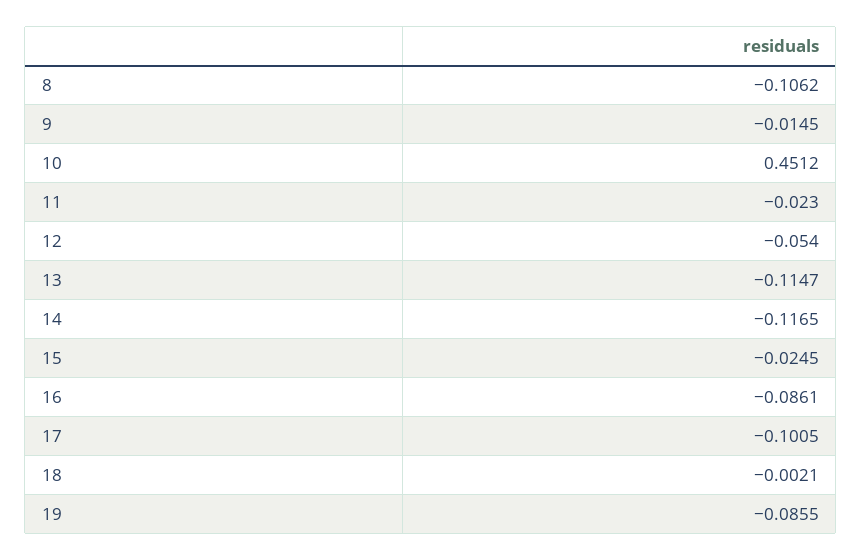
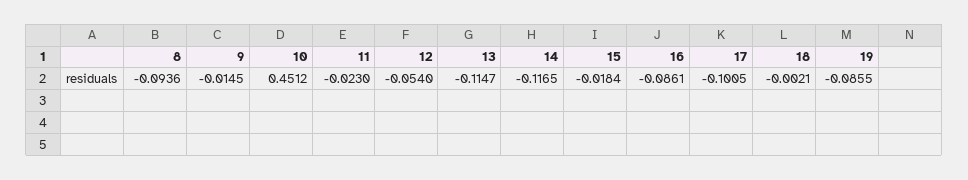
  {
-   "8": -0.1062,
+   "8": -0.0936,
    "9": -0.0145,
    "10": 0.4512,
    "11": -0.023,
    "12": -0.054,
    "13": -0.1147,
    "14": -0.1165,
-   "15": -0.0245,
+   "15": -0.0184,
    "16": -0.0861,
    "17": -0.1005,
    "18": -0.0021,
    "19": -0.0855
  }

